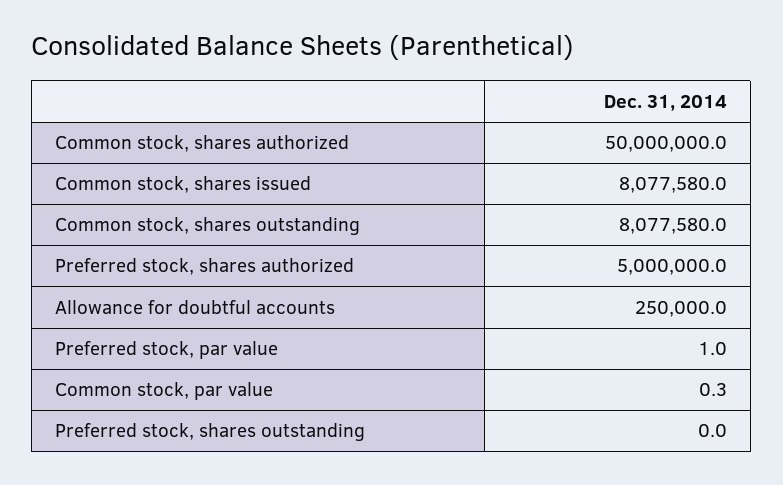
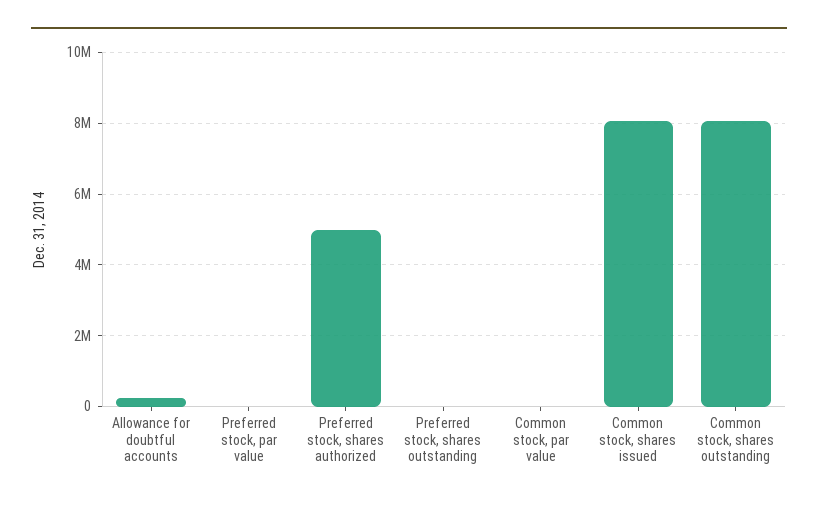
  {
-   "Common stock, shares authorized": 50000000,
    "Common stock, shares issued": 8077580,
    "Common stock, shares outstanding": 8077580,
    "Preferred stock, shares authorized": 5000000,
    "Allowance for doubtful accounts": 250000,
    "Preferred stock, par value": 1,
    "Common stock, par value": 0.3,
    "Preferred stock, shares outstanding": 0
  }

